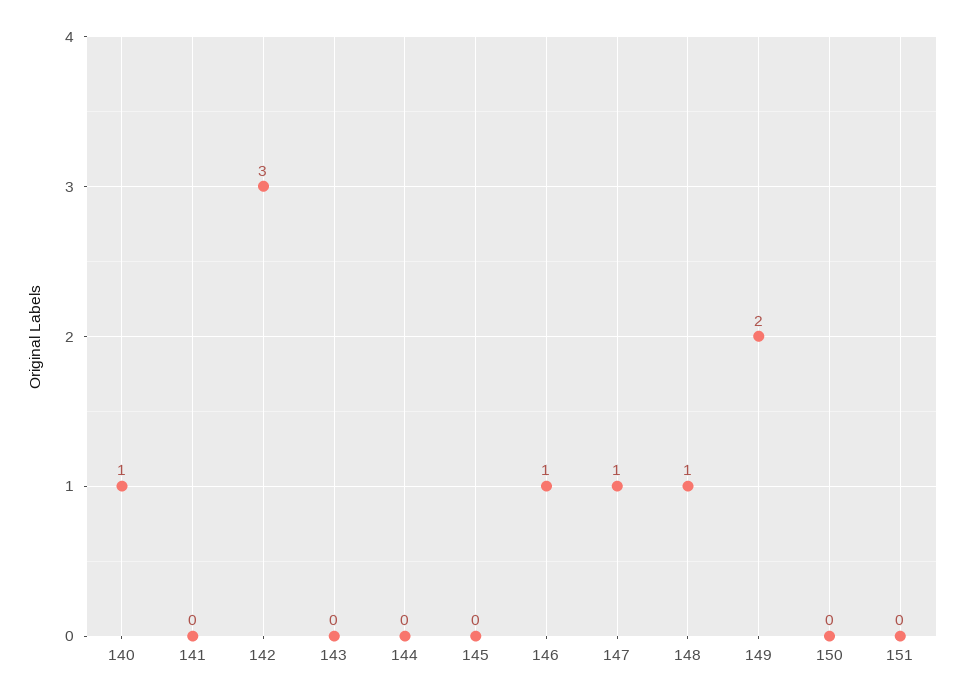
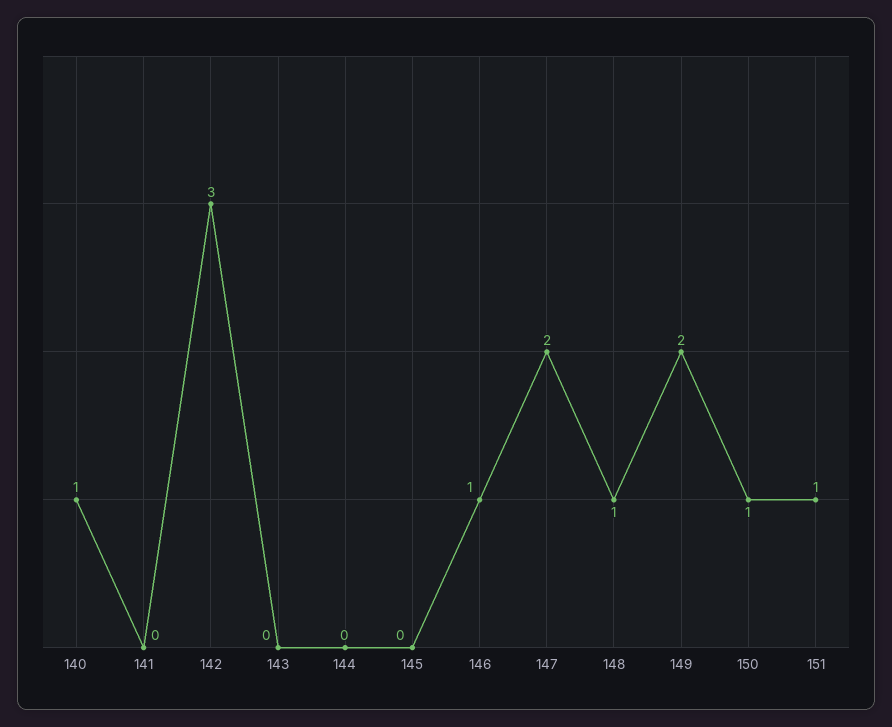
  {
    "140": 1,
    "141": 0,
    "142": 3,
    "143": 0,
    "144": 0,
    "145": 0,
    "146": 1,
-   "147": 1,
+   "147": 2,
    "148": 1,
    "149": 2,
-   "150": 0,
+   "150": 1,
-   "151": 0
+   "151": 1
  }

